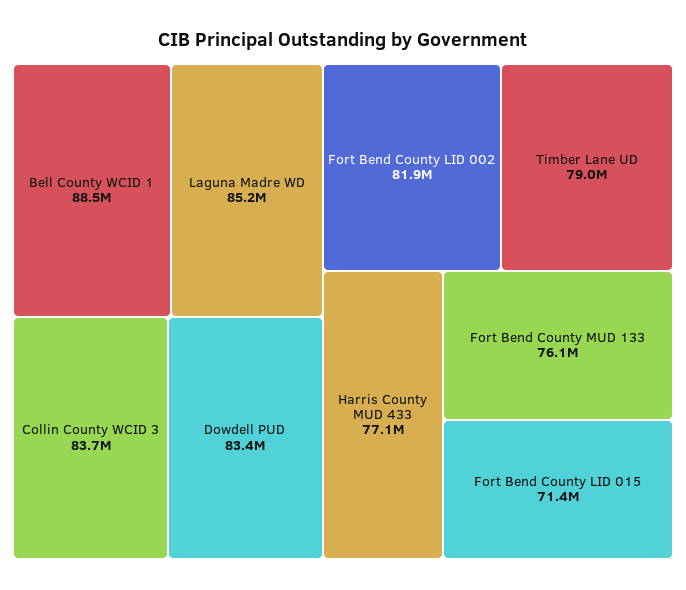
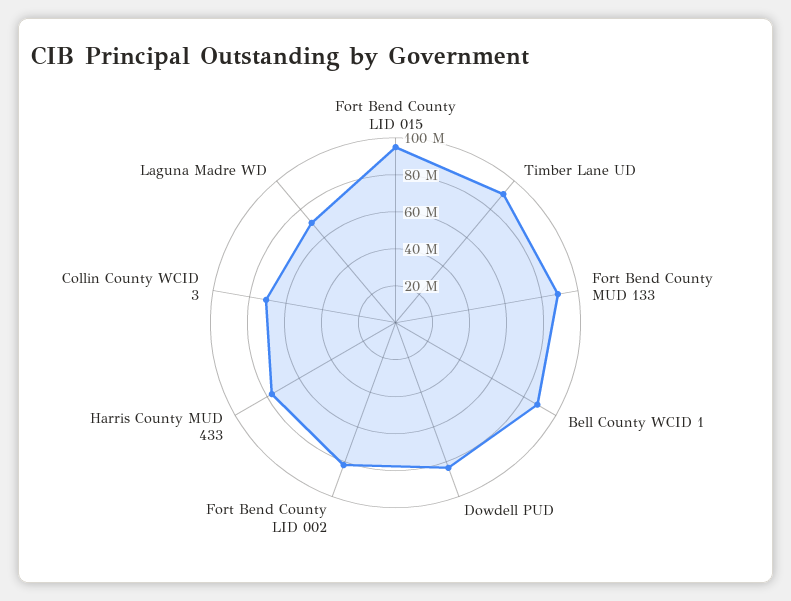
  {
    "Bell County WCID 1": 88500000,
-   "Laguna Madre WD": 85200000,
+   "Laguna Madre WD": 70000000,
-   "Collin County WCID 3": 83700000,
+   "Collin County WCID 3": 70000000,
    "Dowdell PUD": 83400000,
    "Fort Bend County LID 002": 81900000,
-   "Timber Lane UD": 79000000,
+   "Timber Lane UD": 90000000,
    "Harris County MUD 433": 77100000,
-   "Fort Bend County MUD 133": 76100000,
+   "Fort Bend County MUD 133": 90000000,
-   "Fort Bend County LID 015": 71400000
+   "Fort Bend County LID 015": 95000000
  }

